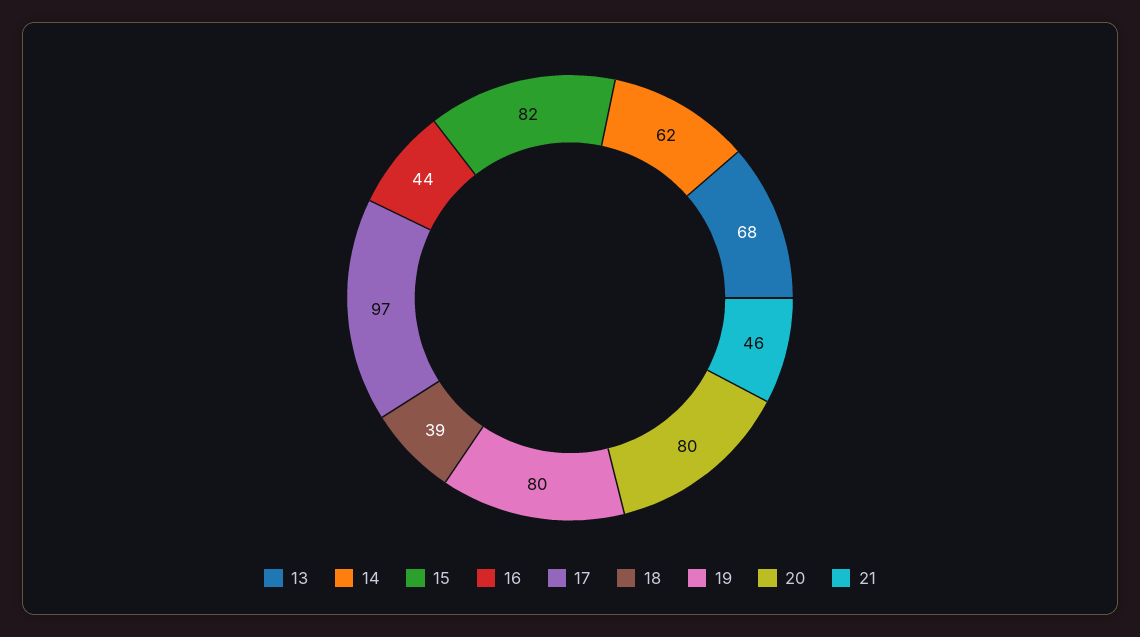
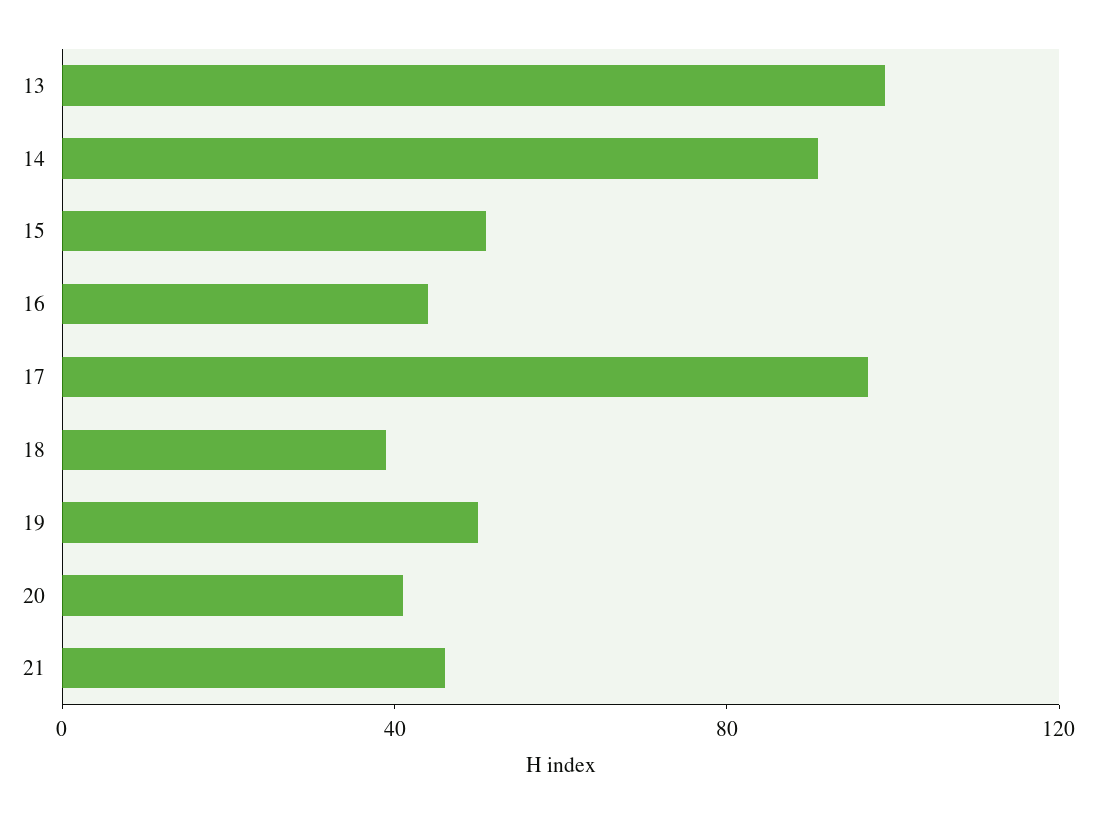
  {
-   "13": 68,
+   "13": 100,
-   "14": 62,
+   "14": 90,
-   "15": 82,
+   "15": 50,
    "16": 44,
    "17": 97,
    "18": 39,
-   "19": 80,
+   "19": 50,
-   "20": 80,
+   "20": 40,
    "21": 46
  }

